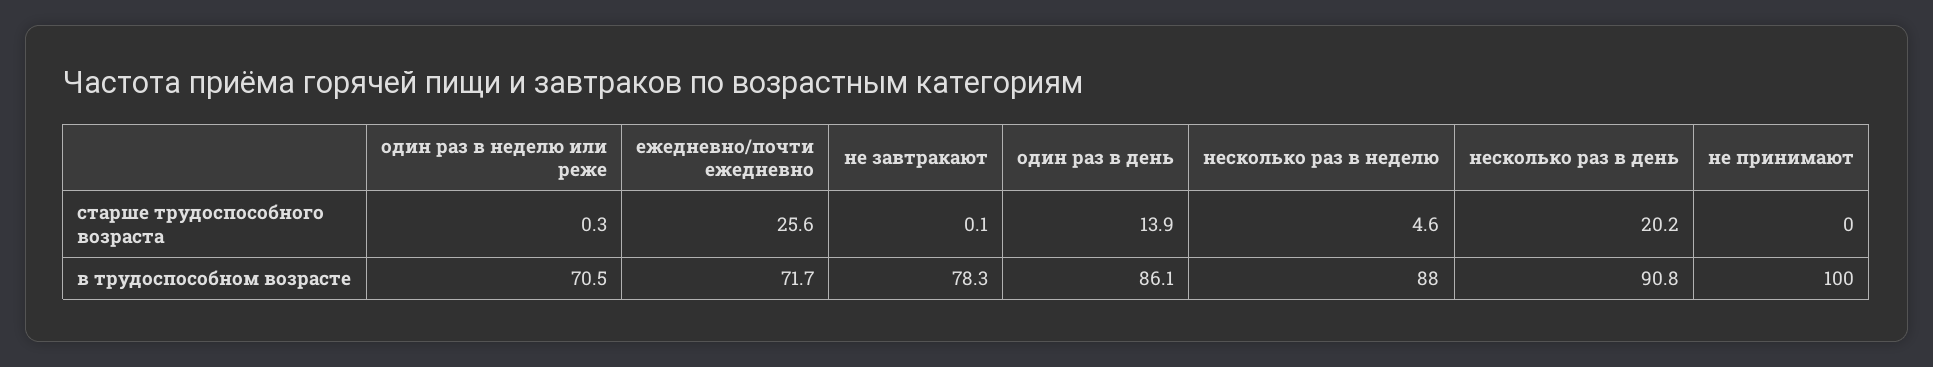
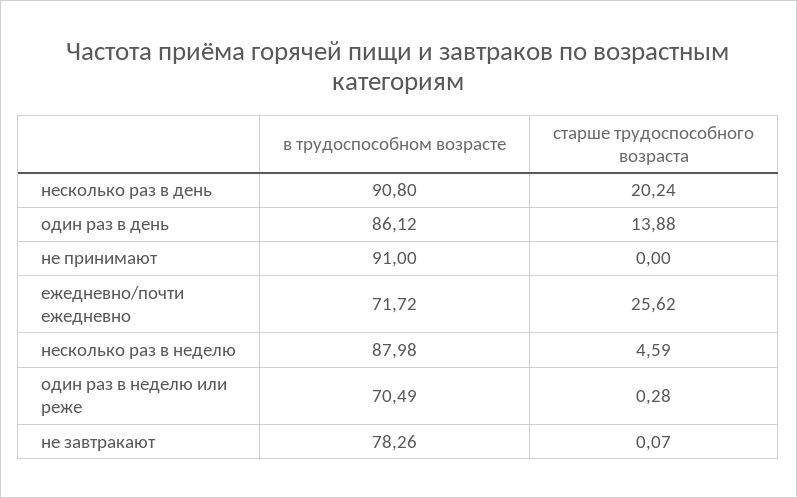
  {
    "один раз в неделю или реже": {
      "старше трудоспособного возраста": 0.28,
      "в трудоспособном возрасте": 70.49
    },
    "ежедневно/почти ежедневно": {
      "старше трудоспособного возраста": 25.62,
      "в трудоспособном возрасте": 71.72
    },
    "не завтракают": {
      "старше трудоспособного возраста": 0.07,
      "в трудоспособном возрасте": 78.26
    },
    "один раз в день": {
      "старше трудоспособного возраста": 13.88,
      "в трудоспособном возрасте": 86.12
    },
    "несколько раз в неделю": {
      "старше трудоспособного возраста": 4.59,
      "в трудоспособном возрасте": 87.98
    },
    "несколько раз в день": {
      "старше трудоспособного возраста": 20.24,
      "в трудоспособном возрасте": 90.8
    },
    "не принимают": {
      "старше трудоспособного возраста": 0,
-     "в трудоспособном возрасте": 100
+     "в трудоспособном возрасте": 91
    }
  }

